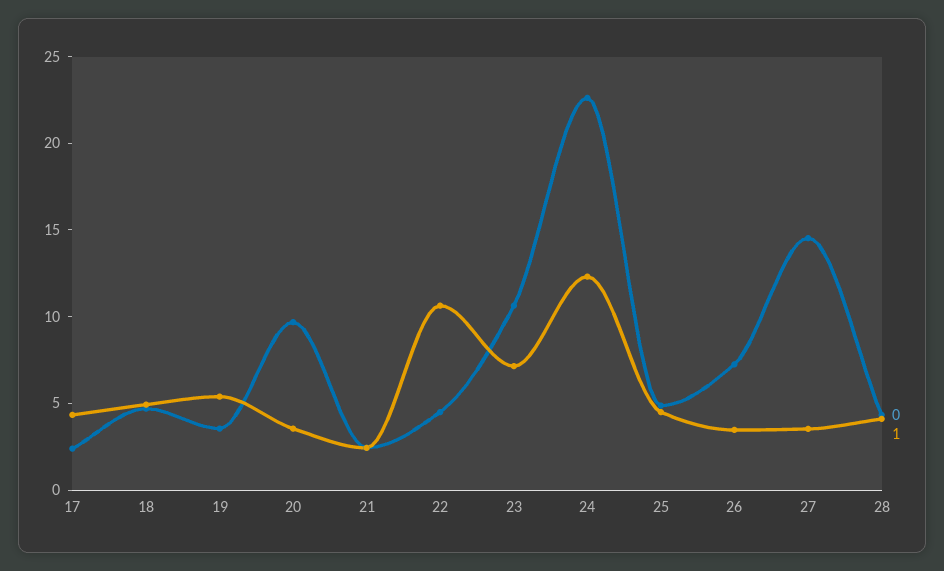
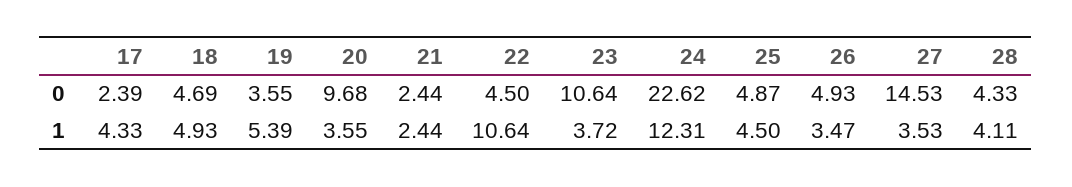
  {
    "0": {
      "17": 2.39,
      "18": 4.69,
      "19": 3.55,
      "20": 9.68,
      "21": 2.44,
      "22": 4.5,
      "23": 10.64,
      "24": 22.62,
      "25": 4.87,
-     "26": 7,
+     "26": 4.93,
      "27": 14.53,
      "28": 4.33
    },
    "1": {
      "17": 4.33,
      "18": 4.93,
      "19": 5.39,
      "20": 3.55,
      "21": 2.44,
      "22": 10.64,
-     "23": 7,
+     "23": 3.72,
      "24": 12.31,
      "25": 4.5,
      "26": 3.47,
      "27": 3.53,
      "28": 4.11
    }
  }

